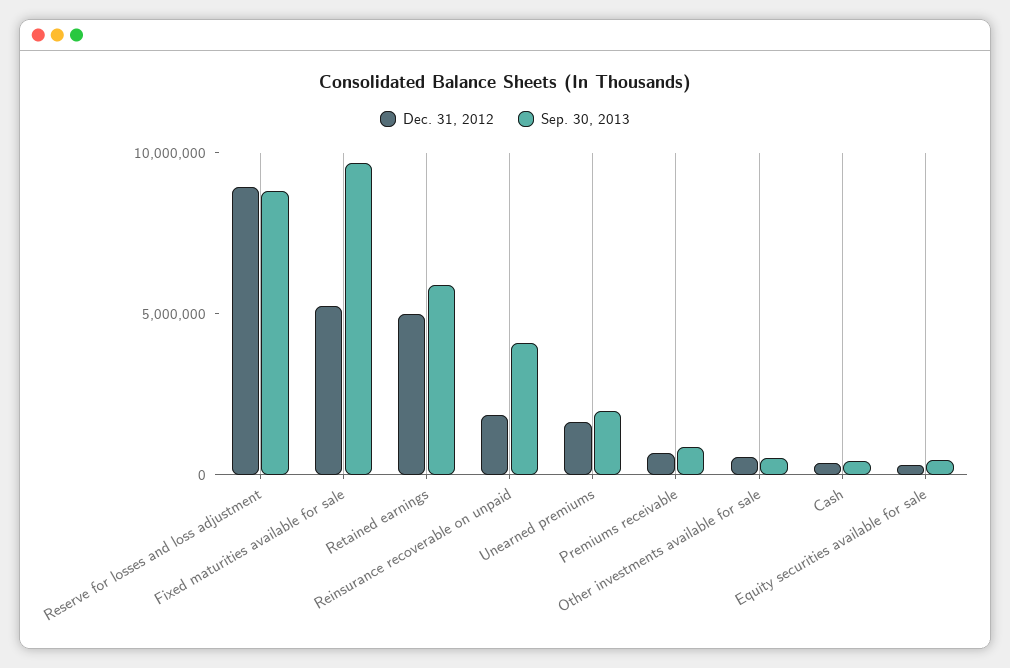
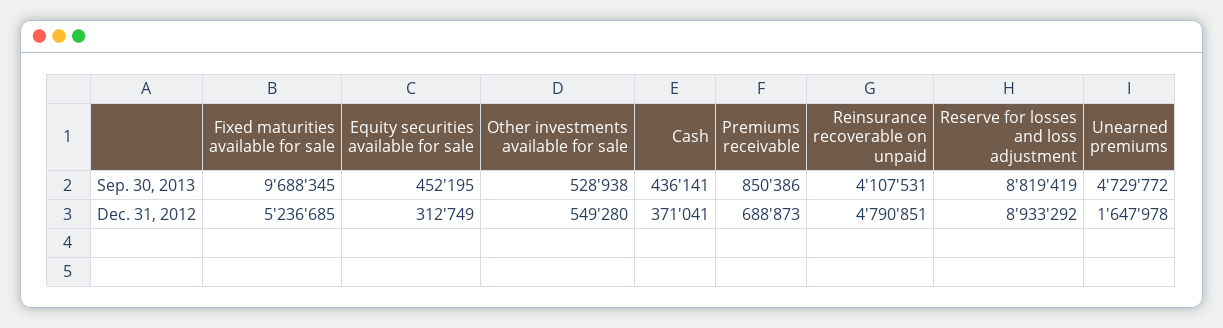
  {
    "Dec. 31, 2012": {
      "Reserve for losses and loss adjustment": 8933292,
      "Fixed maturities available for sale": 5236685,
-     "Retained earnings": 5000000,
-     "Reinsurance recoverable on unpaid": 2000000,
+     "Reinsurance recoverable on unpaid": 4790851,
      "Unearned premiums": 1647978,
      "Premiums receivable": 688873,
      "Other investments available for sale": 549280,
      "Cash": 371041,
      "Equity securities available for sale": 312749
    },
    "Sep. 30, 2013": {
      "Reserve for losses and loss adjustment": 8819419,
      "Fixed maturities available for sale": 9688345,
-     "Retained earnings": 6000000,
      "Reinsurance recoverable on unpaid": 4107531,
-     "Unearned premiums": 2000000,
+     "Unearned premiums": 4729772,
      "Premiums receivable": 850386,
      "Other investments available for sale": 528938,
      "Cash": 436141,
      "Equity securities available for sale": 452195
    }
  }

